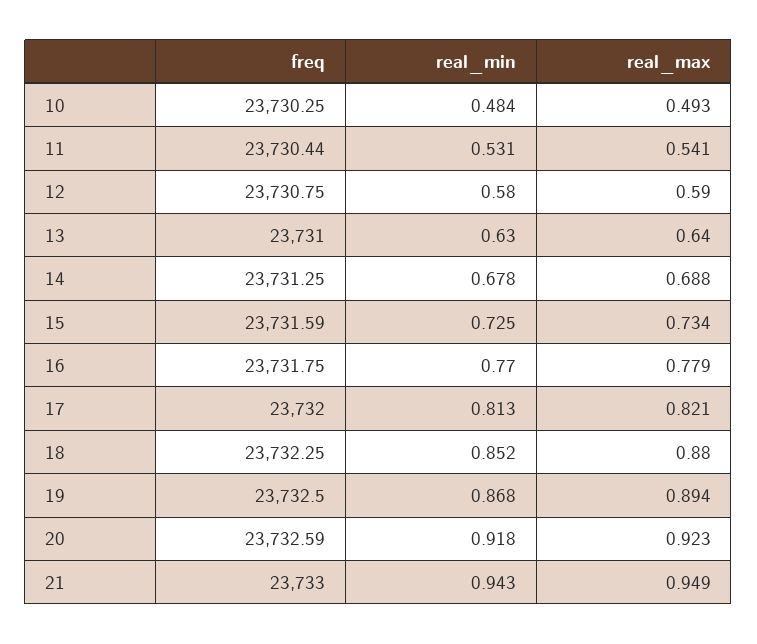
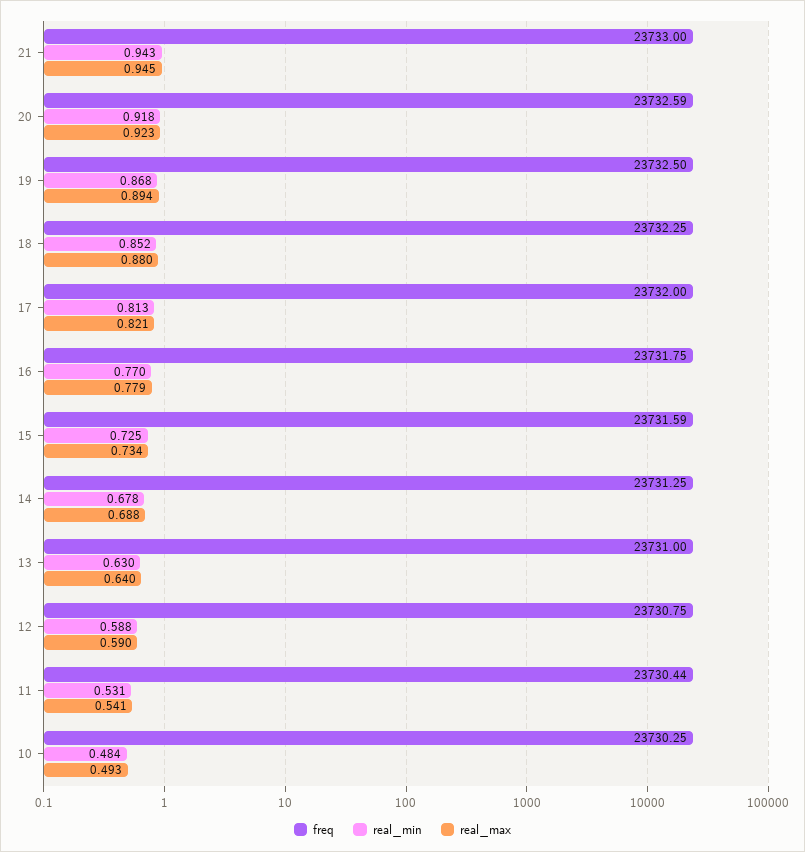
  {
    "freq": {
      "10": 23730.25,
      "11": 23730.44,
      "12": 23730.75,
      "13": 23731,
      "14": 23731.25,
      "15": 23731.59,
      "16": 23731.75,
      "17": 23732,
      "18": 23732.25,
      "19": 23732.5,
      "20": 23732.59,
      "21": 23733
    },
    "real_min": {
      "10": 0.484,
      "11": 0.531,
-     "12": 0.58,
+     "12": 0.588,
      "13": 0.63,
      "14": 0.678,
      "15": 0.725,
      "16": 0.77,
      "17": 0.813,
      "18": 0.852,
      "19": 0.868,
      "20": 0.918,
      "21": 0.943
    },
    "real_max": {
      "10": 0.493,
      "11": 0.541,
      "12": 0.59,
      "13": 0.64,
      "14": 0.688,
      "15": 0.734,
      "16": 0.779,
      "17": 0.821,
      "18": 0.88,
      "19": 0.894,
      "20": 0.923,
-     "21": 0.949
+     "21": 0.945
    }
  }

